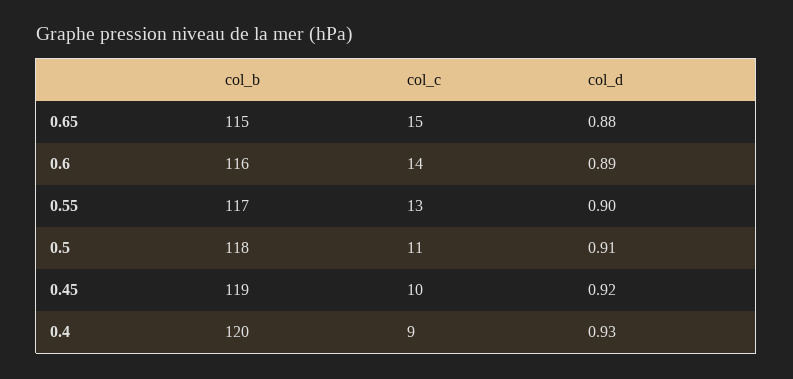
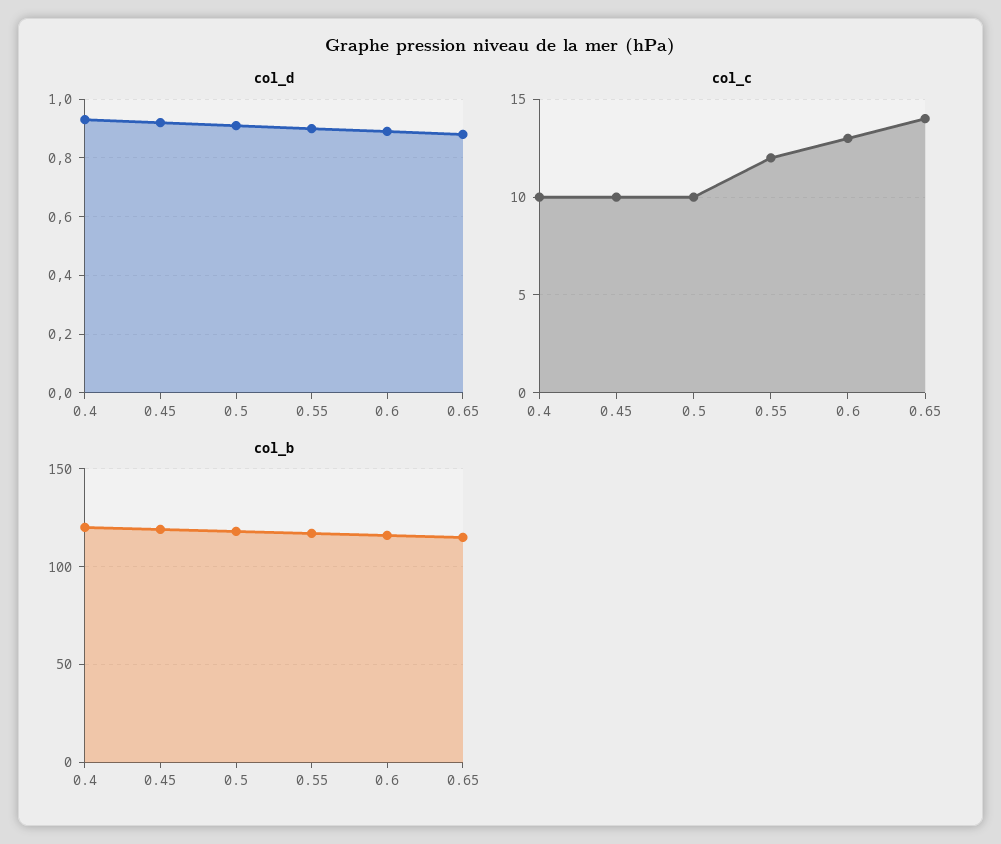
  {
    "col_b": {
      "0.65": 115,
      "0.6": 116,
      "0.55": 117,
      "0.5": 118,
      "0.45": 119,
      "0.4": 120
    },
    "col_c": {
-     "0.65": 15,
+     "0.65": 14,
-     "0.6": 14,
+     "0.6": 13,
-     "0.55": 13,
+     "0.55": 12,
-     "0.5": 11,
+     "0.5": 10,
      "0.45": 10,
-     "0.4": 9
+     "0.4": 10
    },
    "col_d": {
      "0.65": 0.88,
      "0.6": 0.89,
      "0.55": 0.9,
      "0.5": 0.91,
      "0.45": 0.92,
      "0.4": 0.93
    }
  }

